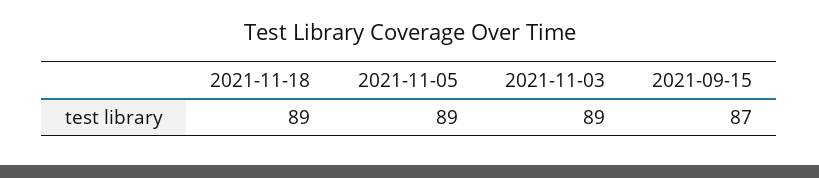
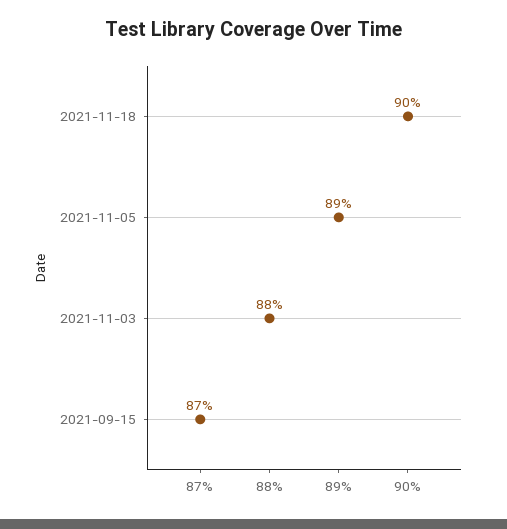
  {
-   "2021-11-18": 89,
+   "2021-11-18": 90,
    "2021-11-05": 89,
-   "2021-11-03": 89,
+   "2021-11-03": 88,
    "2021-09-15": 87
  }

